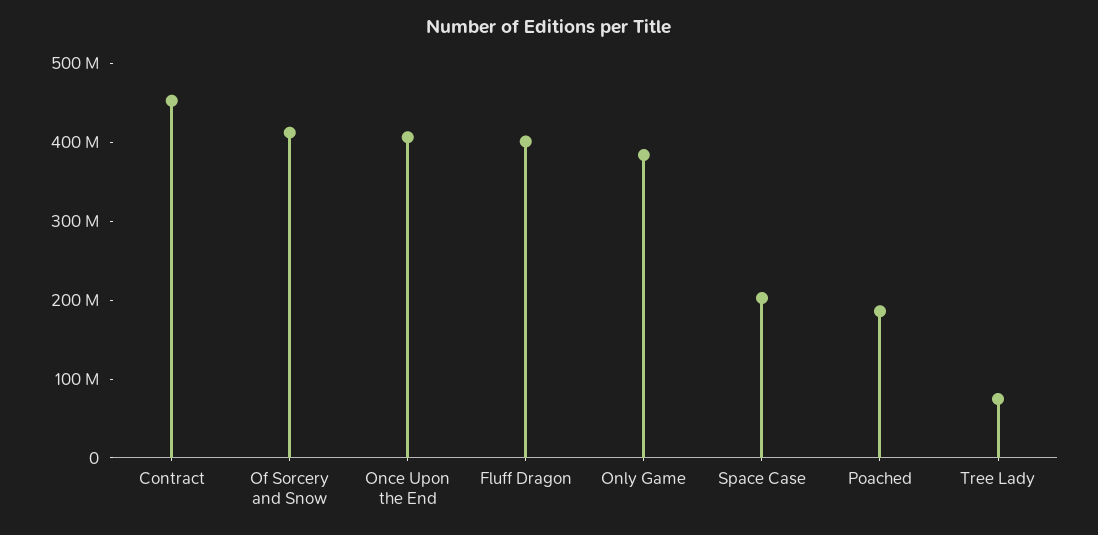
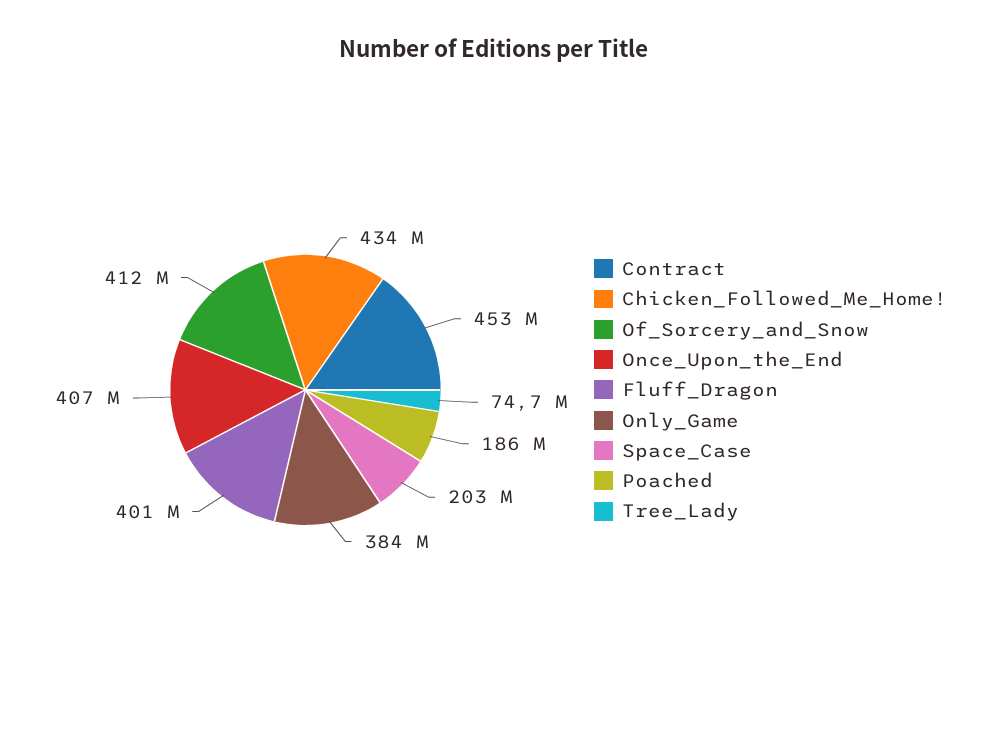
  {
    "Contract": 453000000,
    "Of Sorcery and Snow": 412000000,
    "Once Upon the End": 407000000,
    "Fluff Dragon": 401000000,
    "Only Game": 384000000,
    "Space Case": 203000000,
    "Poached": 186000000,
-   "Tree Lady": 74700000
+   "Tree Lady": 74700000,
+   "Chicken_Followed_Me_Home!": 434000000
  }

